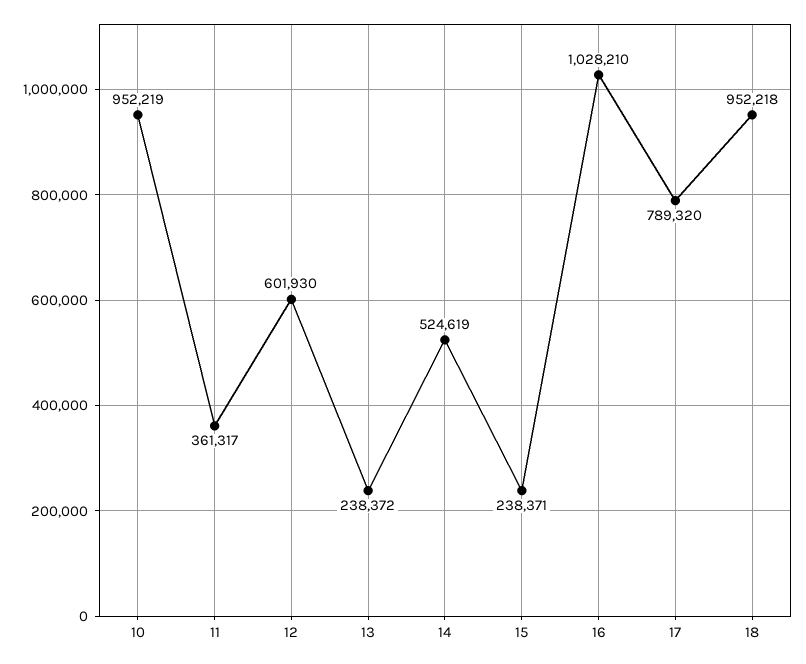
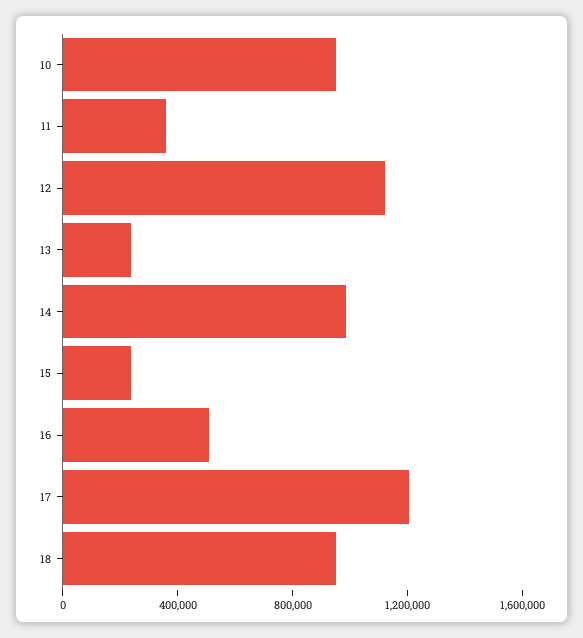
  {
    "10": 952219,
    "11": 361317,
-   "12": 601930,
+   "12": 1100000,
    "13": 238372,
-   "14": 524619,
+   "14": 1000000,
    "15": 238371,
-   "16": 1028210,
+   "16": 500000,
-   "17": 789320,
+   "17": 1200000,
    "18": 952218
  }

